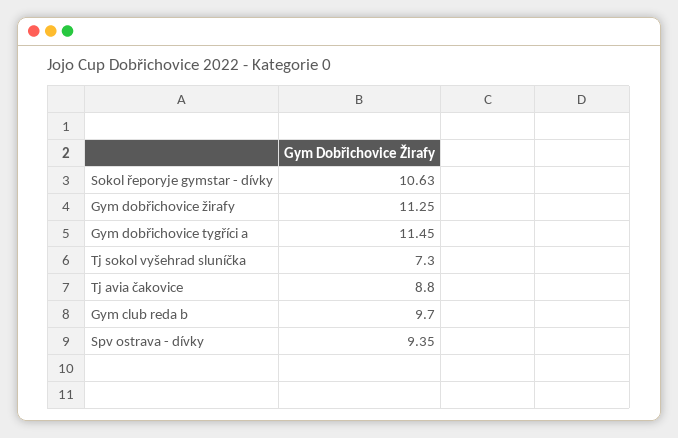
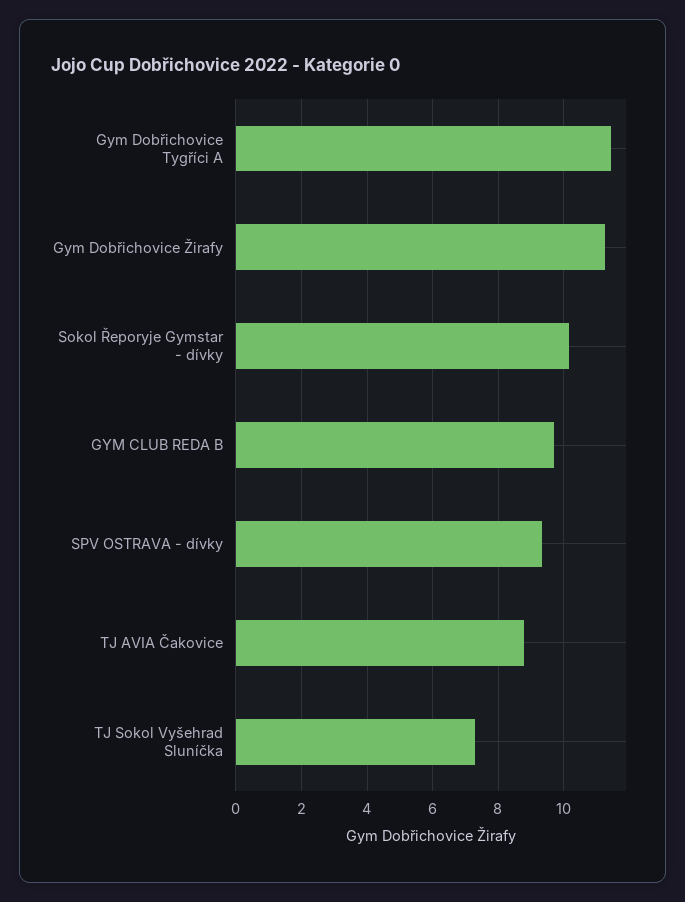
  {
-   "Sokol řeporyje gymstar - dívky": 10.63,
+   "Sokol řeporyje gymstar - dívky": 10.2,
    "Gym dobřichovice žirafy": 11.25,
    "Gym dobřichovice tygříci a": 11.45,
    "Tj sokol vyšehrad sluníčka": 7.3,
    "Tj avia čakovice": 8.8,
    "Gym club reda b": 9.7,
    "Spv ostrava - dívky": 9.35
  }

